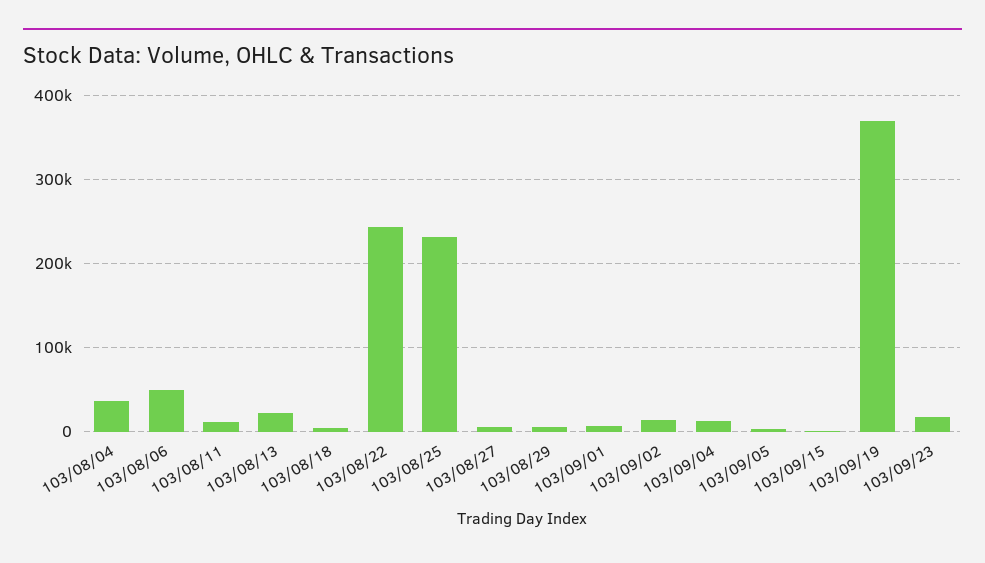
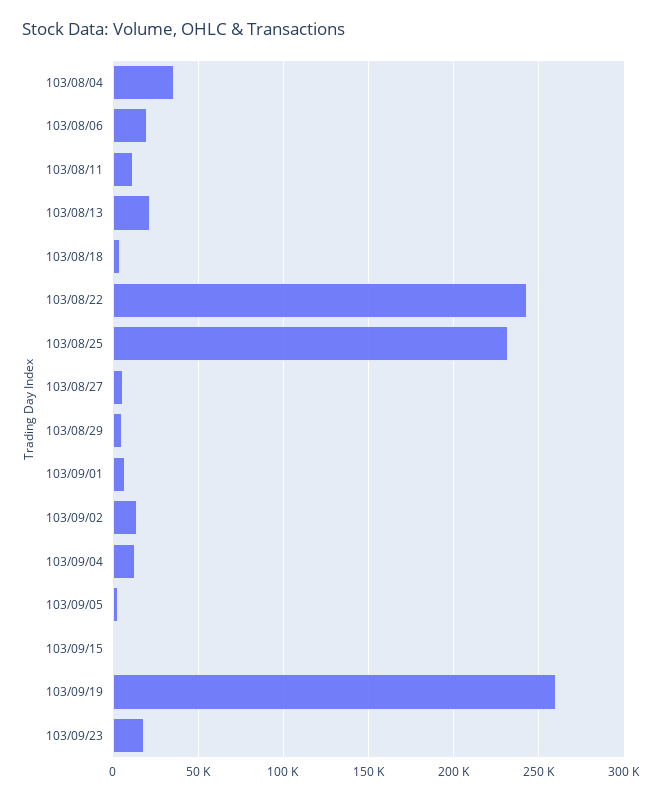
  {
    "103/08/04": 35000,
-   "103/08/06": 50000,
+   "103/08/06": 20000,
    "103/08/11": 10000,
    "103/08/13": 20000,
    "103/08/18": 5000,
    "103/08/22": 245000,
    "103/08/25": 230000,
    "103/08/27": 5000,
    "103/08/29": 5000,
    "103/09/01": 5000,
    "103/09/02": 15000,
    "103/09/04": 15000,
    "103/09/05": 5000,
    "103/09/15": 0,
-   "103/09/19": 370000,
+   "103/09/19": 260000,
    "103/09/23": 20000
  }

